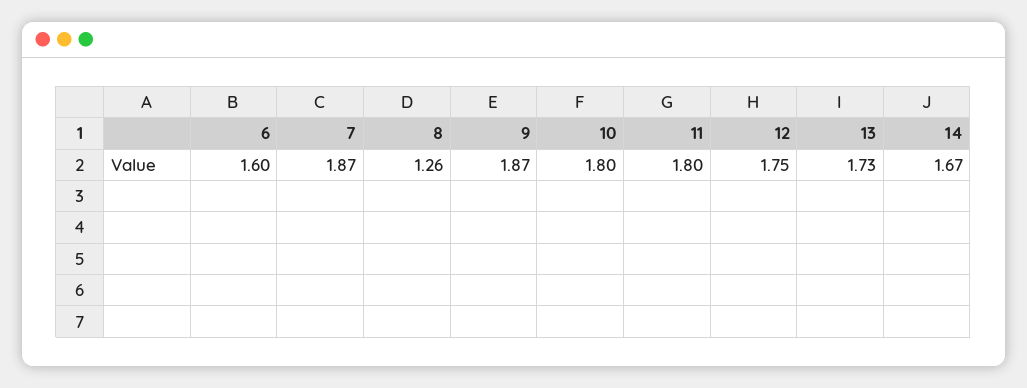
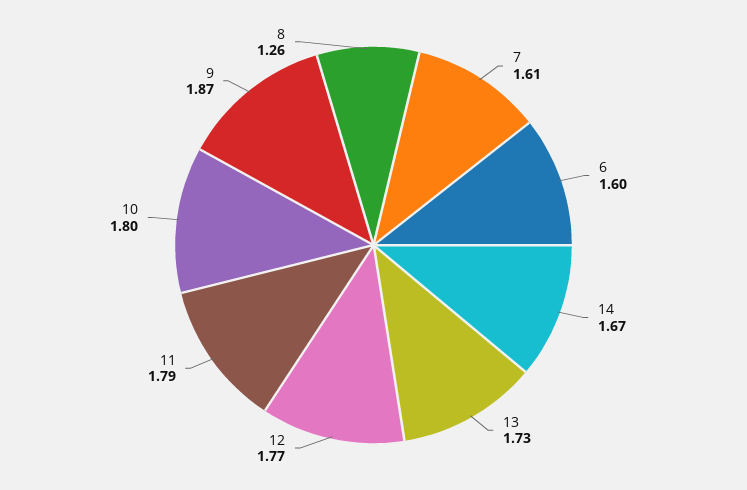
  {
    "6": 1.6,
-   "7": 1.87,
+   "7": 1.61,
    "8": 1.26,
    "9": 1.87,
    "10": 1.8,
-   "11": 1.8,
+   "11": 1.79,
-   "12": 1.75,
+   "12": 1.77,
    "13": 1.73,
    "14": 1.67
  }

